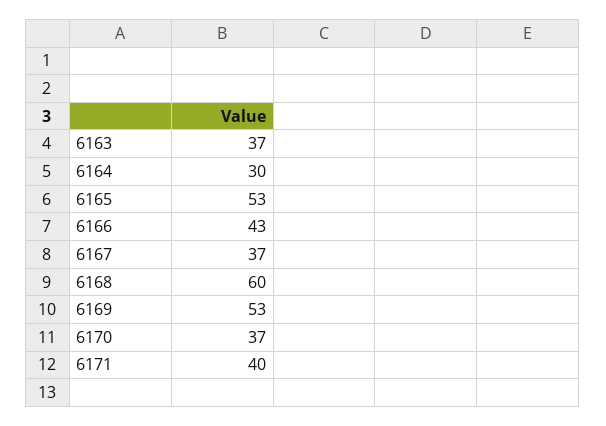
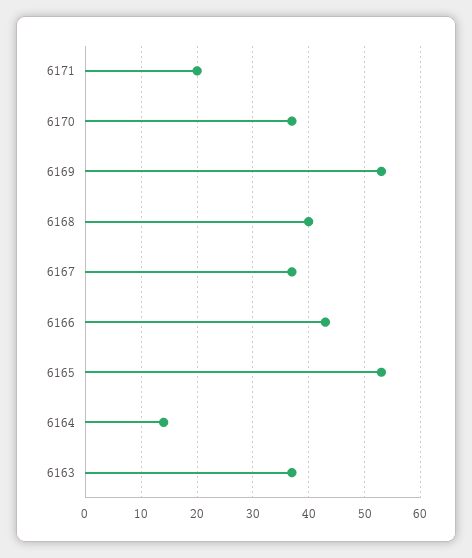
  {
    "6163": 37,
-   "6164": 30,
+   "6164": 15,
    "6165": 53,
    "6166": 43,
    "6167": 37,
-   "6168": 60,
+   "6168": 40,
    "6169": 53,
    "6170": 37,
-   "6171": 40
+   "6171": 20
  }

